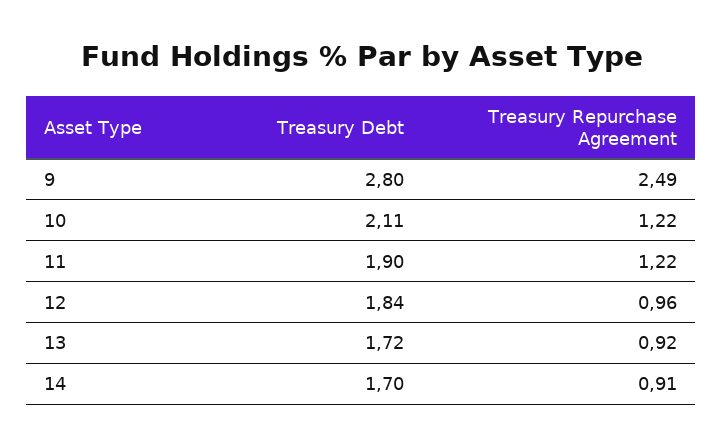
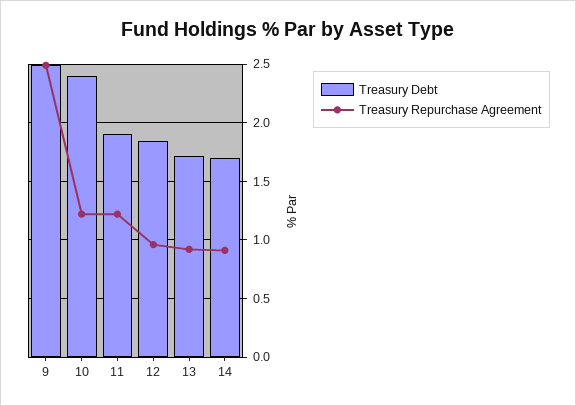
  {
    "Treasury Debt": {
-     "9": 2.8,
+     "9": 2.5,
-     "10": 2.11,
+     "10": 2.4,
      "11": 1.9,
      "12": 1.84,
      "13": 1.72,
      "14": 1.7
    },
    "Treasury Repurchase Agreement": {
      "9": 2.49,
      "10": 1.22,
      "11": 1.22,
      "12": 0.96,
      "13": 0.92,
      "14": 0.91
    }
  }

